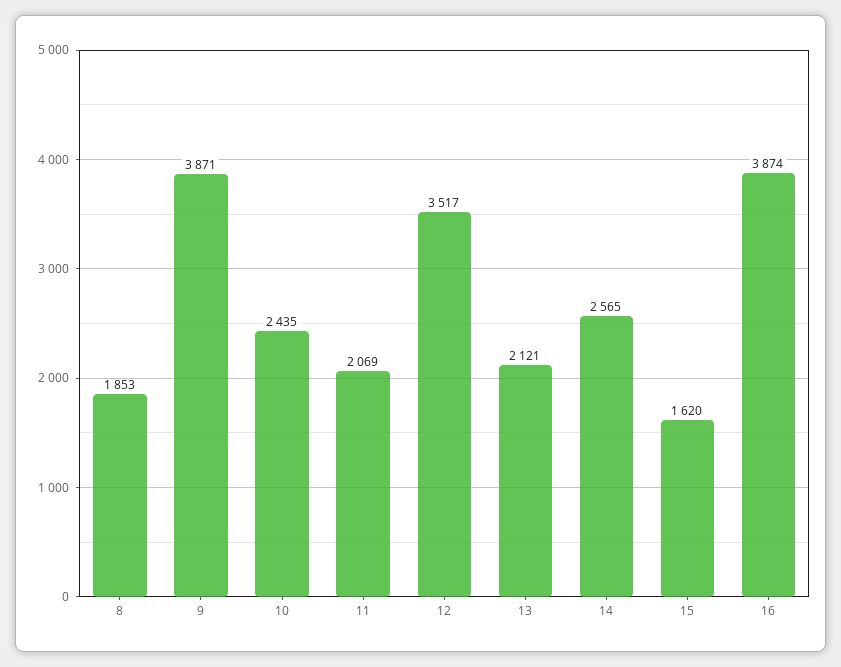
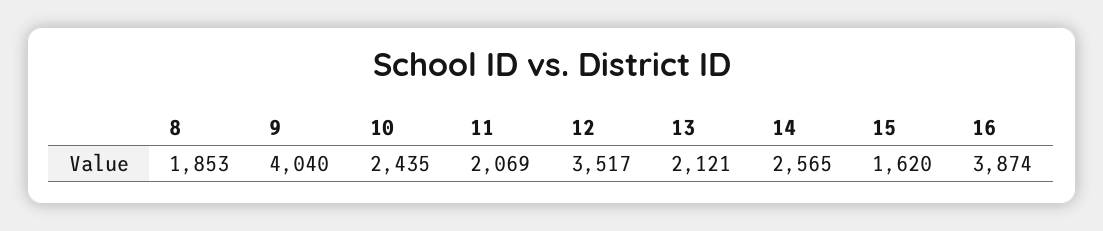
  {
    "8": 1853,
-   "9": 3871,
+   "9": 4040,
    "10": 2435,
    "11": 2069,
    "12": 3517,
    "13": 2121,
    "14": 2565,
    "15": 1620,
    "16": 3874
  }

